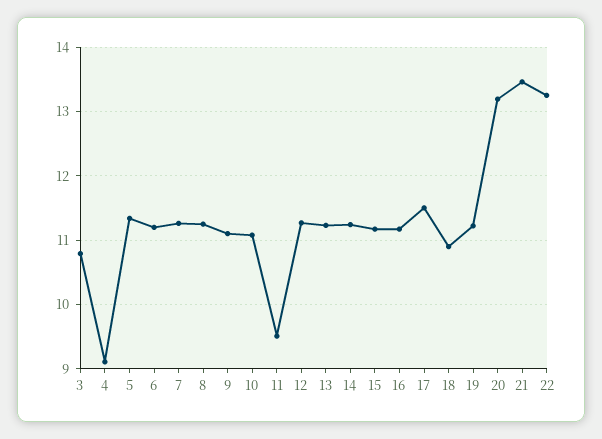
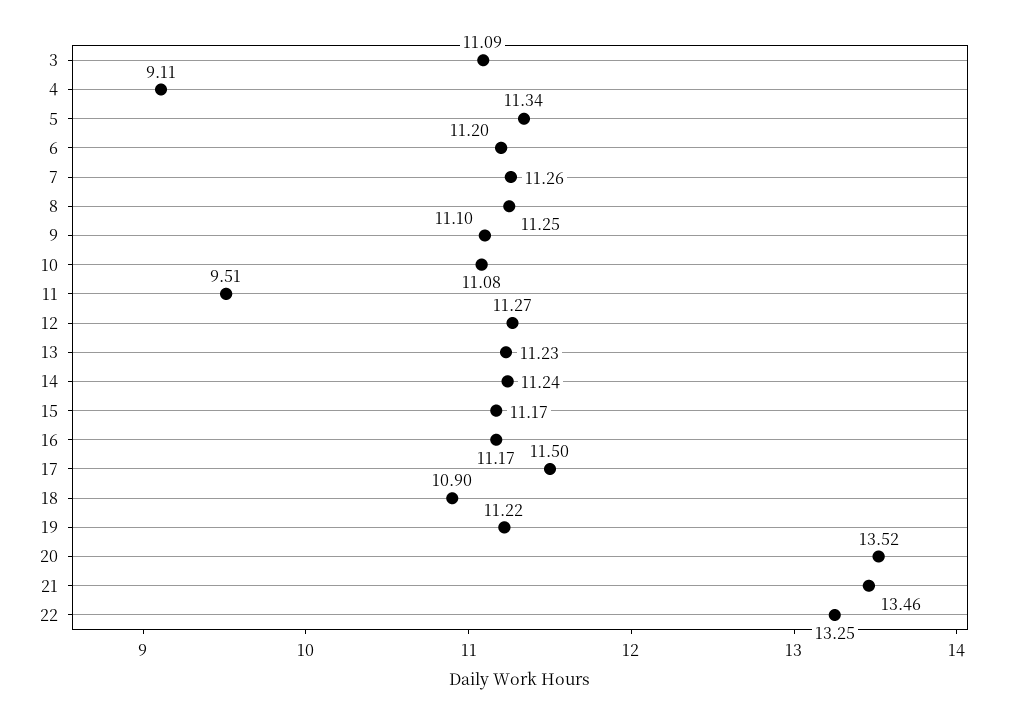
  {
-   "3": 10.8,
+   "3": 11.09,
    "4": 9.11,
    "5": 11.34,
    "6": 11.2,
    "7": 11.26,
    "8": 11.25,
    "9": 11.1,
    "10": 11.08,
    "11": 9.51,
    "12": 11.27,
    "13": 11.23,
    "14": 11.24,
    "15": 11.17,
    "16": 11.17,
    "17": 11.5,
    "18": 10.9,
    "19": 11.22,
-   "20": 13.2,
+   "20": 13.52,
    "21": 13.46,
    "22": 13.25
  }

